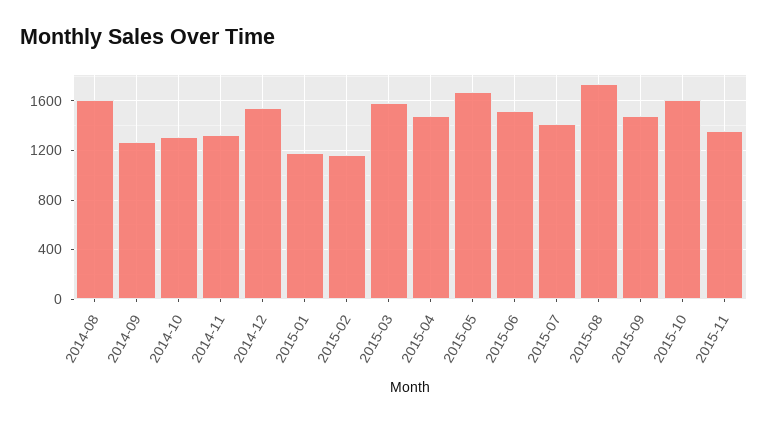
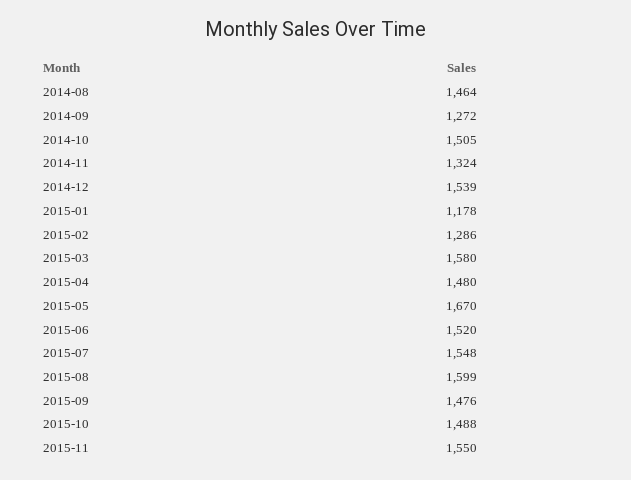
  {
-   "2014-08": 1600,
+   "2014-08": 1464,
    "2014-09": 1272,
-   "2014-10": 1300,
+   "2014-10": 1505,
    "2014-11": 1324,
    "2014-12": 1539,
    "2015-01": 1178,
-   "2015-02": 1150,
+   "2015-02": 1286,
    "2015-03": 1580,
    "2015-04": 1480,
    "2015-05": 1670,
    "2015-06": 1520,
-   "2015-07": 1400,
+   "2015-07": 1548,
-   "2015-08": 1750,
+   "2015-08": 1599,
    "2015-09": 1476,
-   "2015-10": 1600,
+   "2015-10": 1488,
-   "2015-11": 1350
+   "2015-11": 1550
  }

